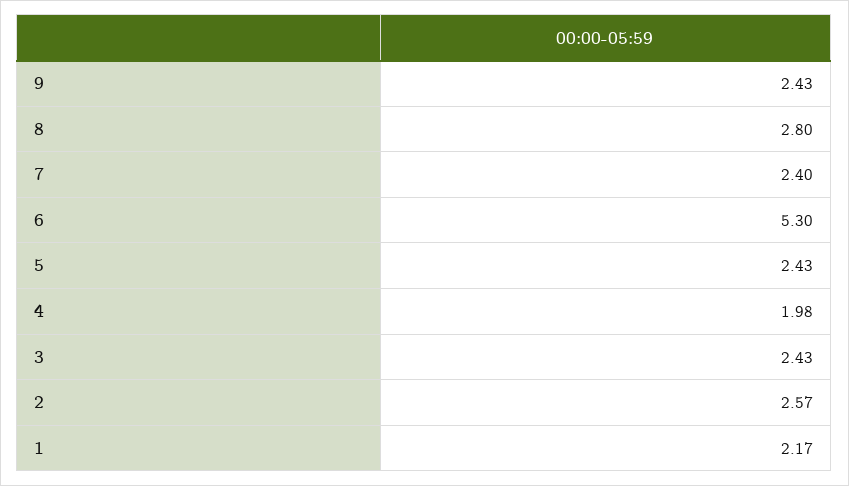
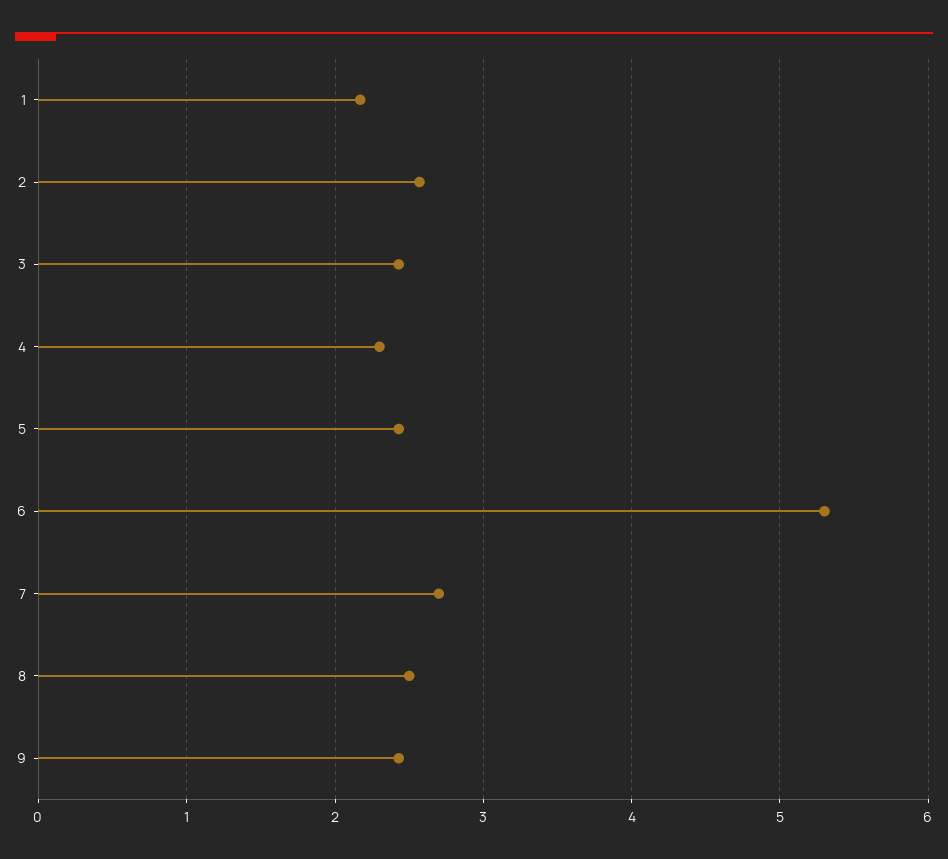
  {
    "9": 2.43,
-   "8": 2.8,
+   "8": 2.5,
-   "7": 2.4,
+   "7": 2.7,
    "6": 5.3,
    "5": 2.43,
-   "4": 1.98,
+   "4": 2.3,
    "3": 2.43,
    "2": 2.57,
    "1": 2.17
  }

